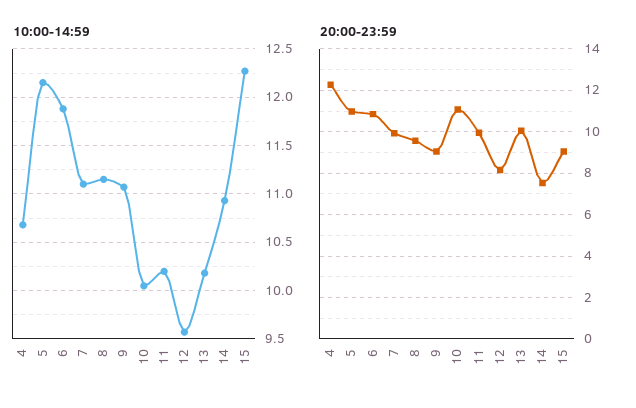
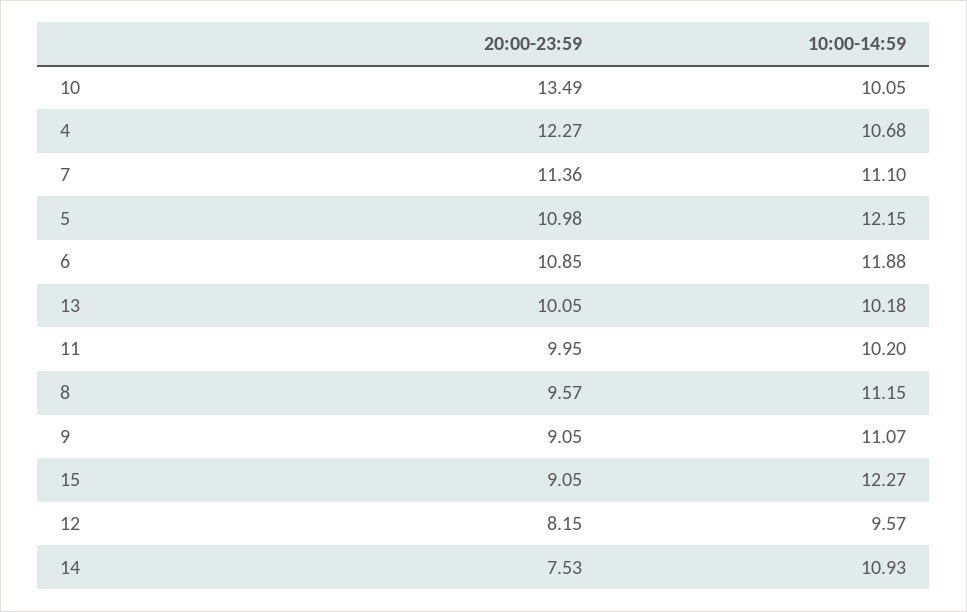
  {
    "10:00-14:59": {
      "4": 10.68,
      "5": 12.15,
      "6": 11.88,
      "7": 11.1,
      "8": 11.15,
      "9": 11.07,
      "10": 10.05,
      "11": 10.2,
      "12": 9.57,
      "13": 10.18,
      "14": 10.93,
      "15": 12.27
    },
    "20:00-23:59": {
      "4": 12.27,
      "5": 10.98,
      "6": 10.85,
-     "7": 10,
+     "7": 11.36,
      "8": 9.57,
      "9": 9.05,
-     "10": 11,
+     "10": 13.49,
      "11": 9.95,
      "12": 8.15,
      "13": 10.05,
      "14": 7.53,
      "15": 9.05
    }
  }

